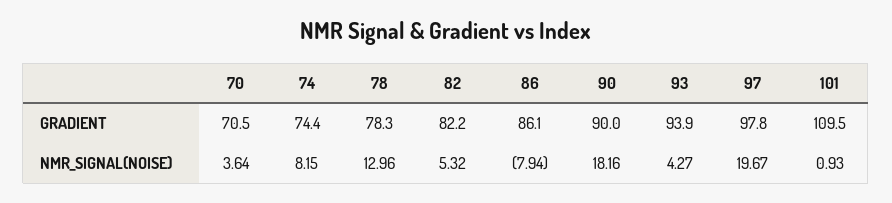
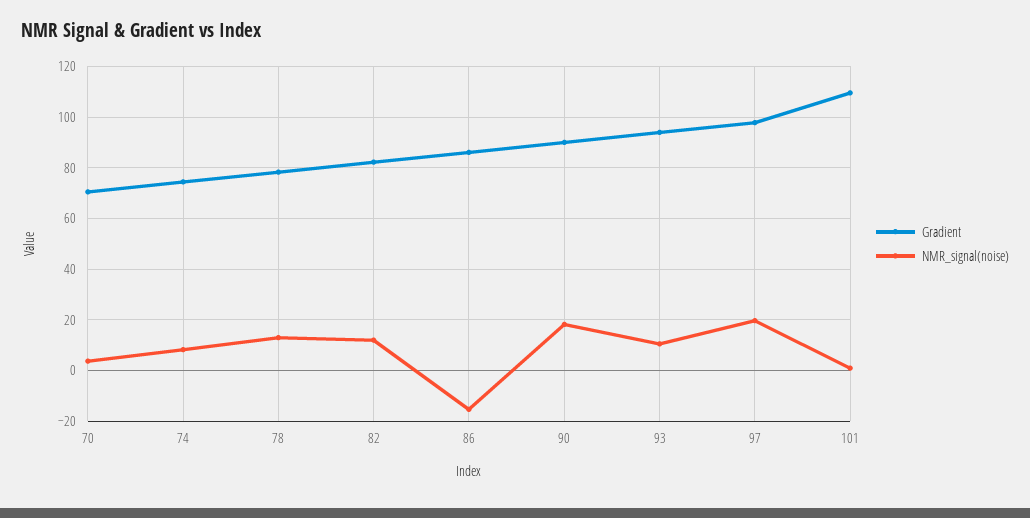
  {
    "GRADIENT": {
      "70": 70.5,
      "74": 74.4,
      "78": 78.3,
      "82": 82.2,
      "86": 86.1,
      "90": 90,
      "93": 93.9,
      "97": 97.8,
      "101": 109.5
    },
    "NMR_SIGNAL(NOISE)": {
      "70": 3.64,
      "74": 8.15,
      "78": 12.96,
-     "82": 5.32,
+     "82": 12.5,
-     "86": -7.94,
+     "86": -15,
      "90": 18.16,
-     "93": 4.27,
+     "93": 10,
      "97": 19.67,
      "101": 0.93
    }
  }

